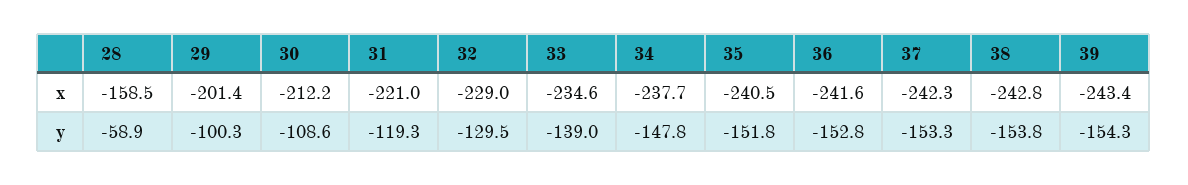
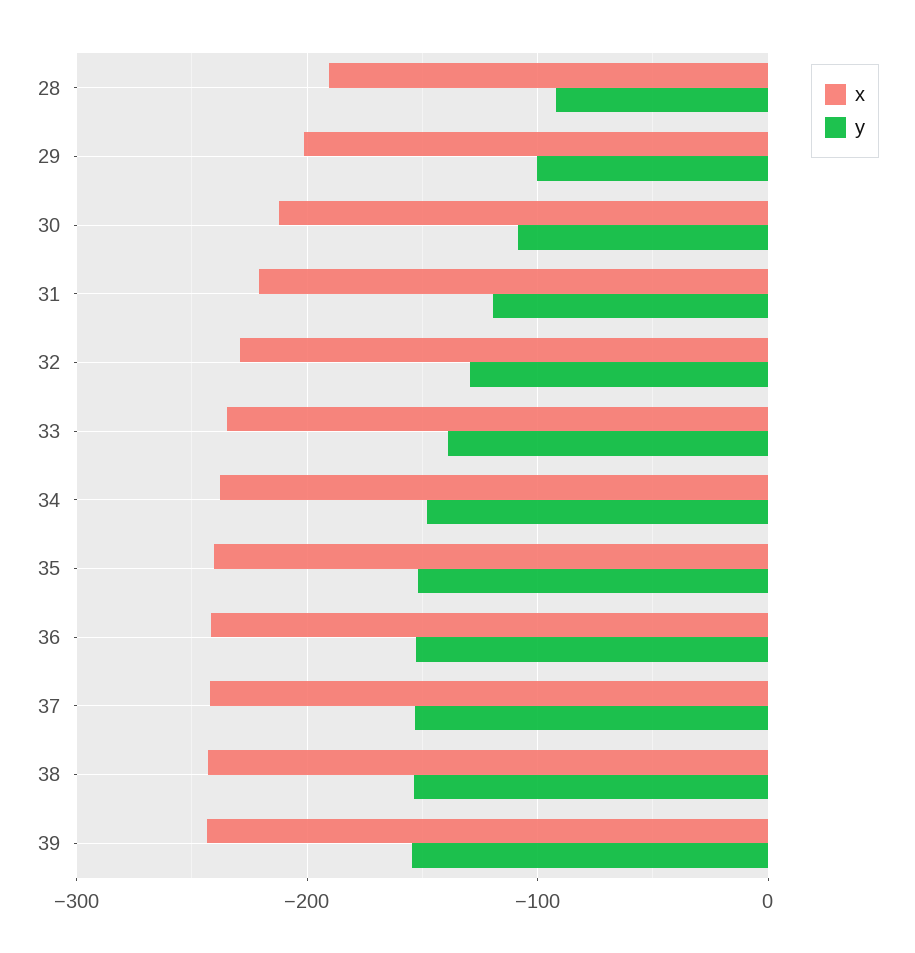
  {
    "x": {
-     "28": -158.5,
+     "28": -190,
      "29": -201.4,
      "30": -212.2,
      "31": -221,
      "32": -229,
      "33": -234.6,
      "34": -237.7,
      "35": -240.5,
      "36": -241.6,
      "37": -242.3,
      "38": -242.8,
      "39": -243.4
    },
    "y": {
-     "28": -58.9,
+     "28": -90,
      "29": -100.3,
      "30": -108.6,
      "31": -119.3,
      "32": -129.5,
      "33": -139,
      "34": -147.8,
      "35": -151.8,
      "36": -152.8,
      "37": -153.3,
      "38": -153.8,
      "39": -154.3
    }
  }

